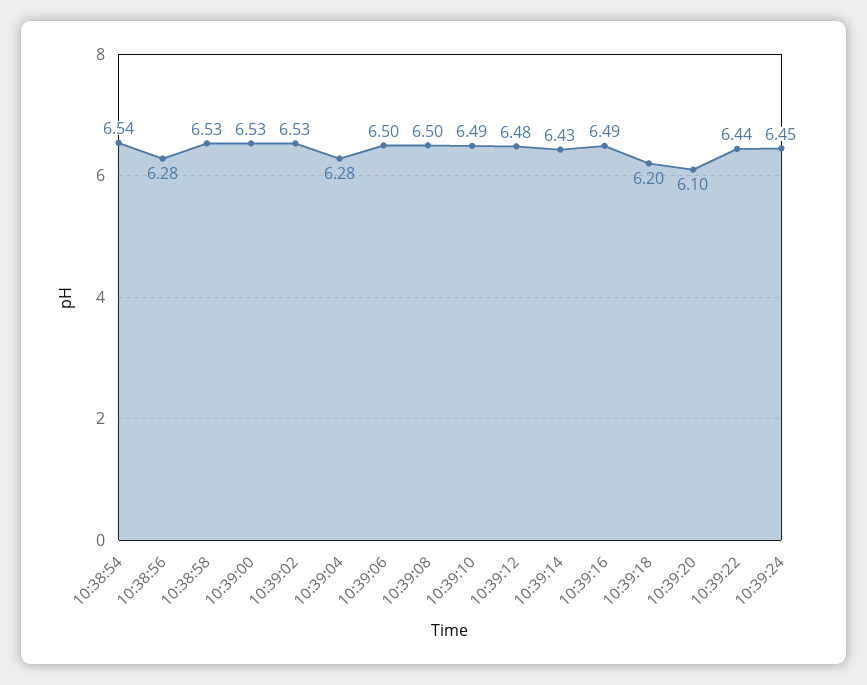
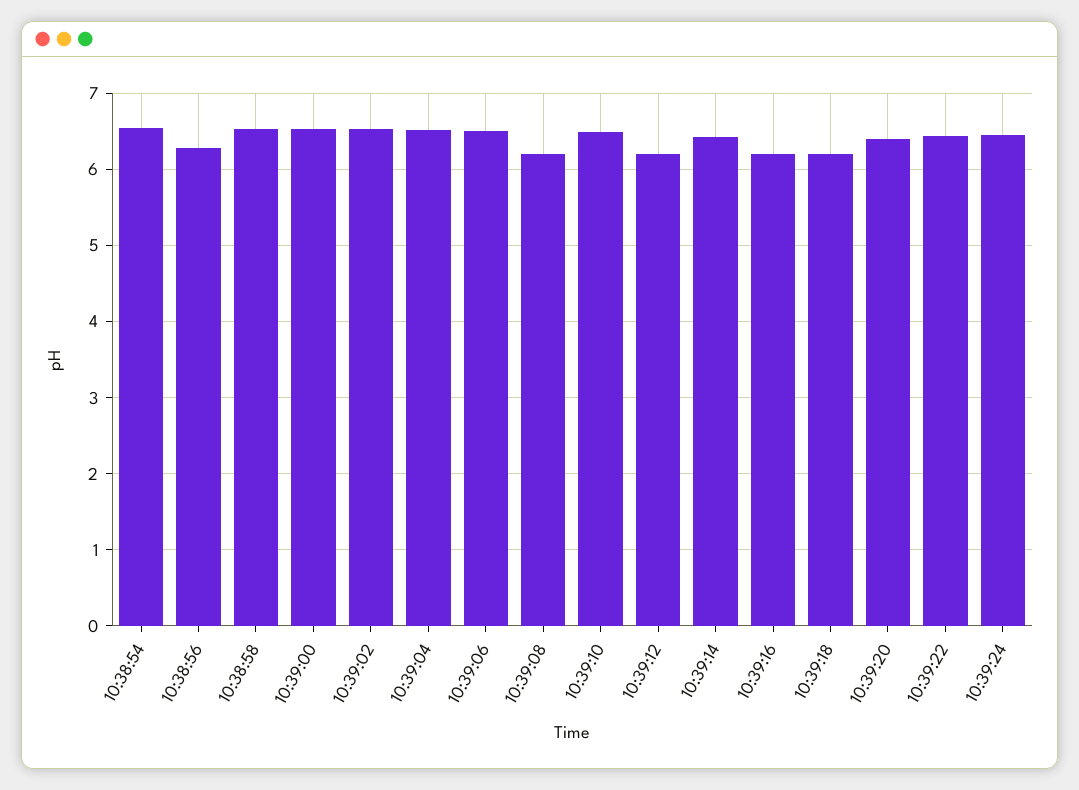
  {
    "10:38:54": 6.54,
    "10:38:56": 6.28,
    "10:38:58": 6.53,
    "10:39:00": 6.53,
    "10:39:02": 6.53,
-   "10:39:04": 6.28,
+   "10:39:04": 6.5,
    "10:39:06": 6.5,
-   "10:39:08": 6.5,
+   "10:39:08": 6.2,
    "10:39:10": 6.49,
-   "10:39:12": 6.48,
+   "10:39:12": 6.2,
    "10:39:14": 6.43,
-   "10:39:16": 6.49,
+   "10:39:16": 6.2,
    "10:39:18": 6.2,
-   "10:39:20": 6.1,
+   "10:39:20": 6.4,
    "10:39:22": 6.44,
    "10:39:24": 6.45
  }

